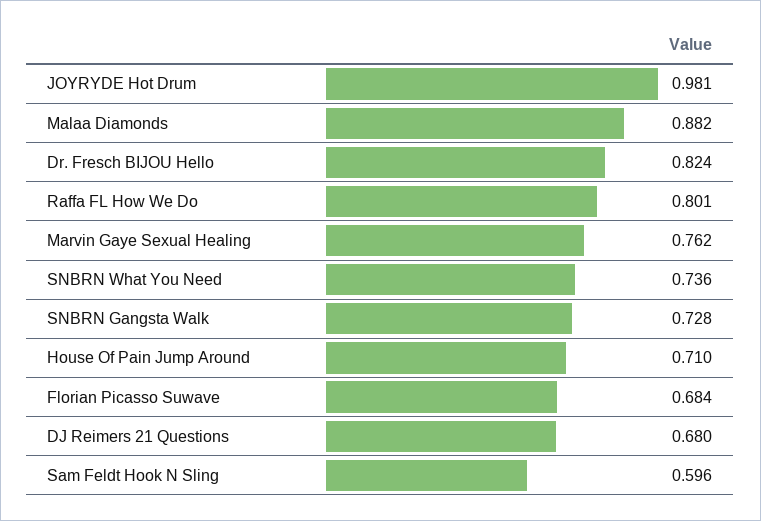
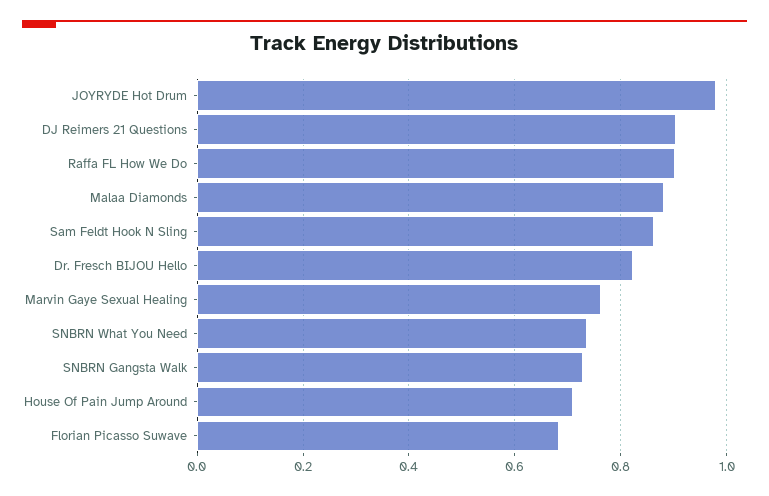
  {
    "JOYRYDE Hot Drum": 0.981,
    "Malaa Diamonds": 0.882,
    "Dr. Fresch BIJOU Hello": 0.824,
-   "Raffa FL How We Do": 0.801,
+   "Raffa FL How We Do": 0.9,
    "Marvin Gaye Sexual Healing": 0.762,
    "SNBRN What You Need": 0.736,
    "SNBRN Gangsta Walk": 0.728,
    "House Of Pain Jump Around": 0.71,
    "Florian Picasso Suwave": 0.684,
-   "DJ Reimers 21 Questions": 0.68,
+   "DJ Reimers 21 Questions": 0.9,
-   "Sam Feldt Hook N Sling": 0.596
+   "Sam Feldt Hook N Sling": 0.86
  }

